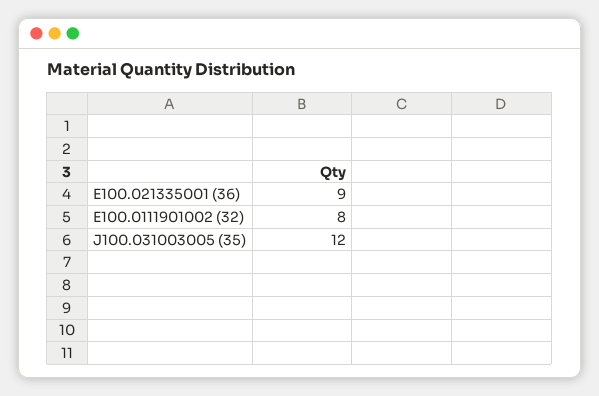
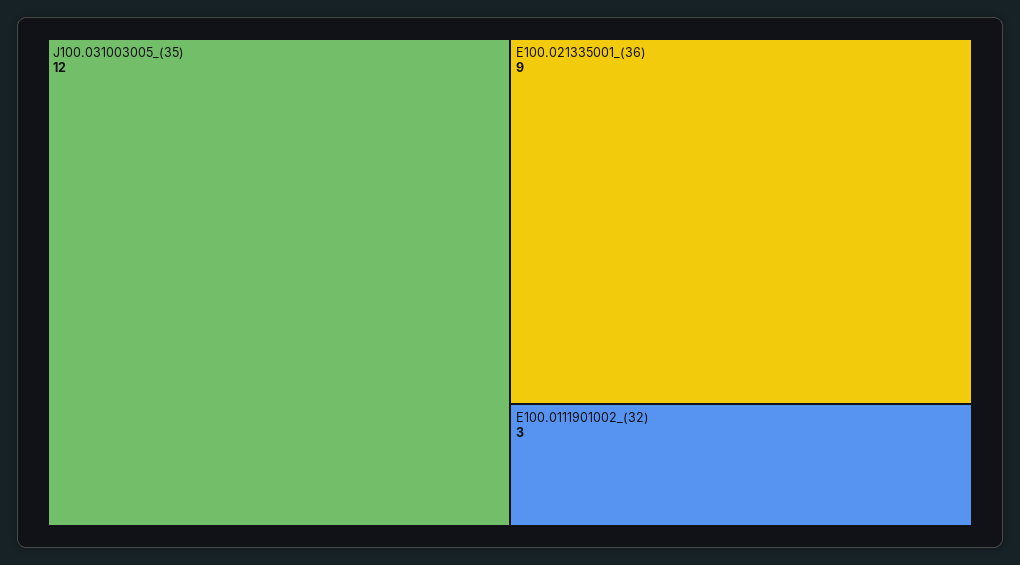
  {
    "E100.021335001 (36)": 9,
-   "E100.0111901002 (32)": 8,
+   "E100.0111901002 (32)": 3,
    "J100.031003005 (35)": 12
  }

